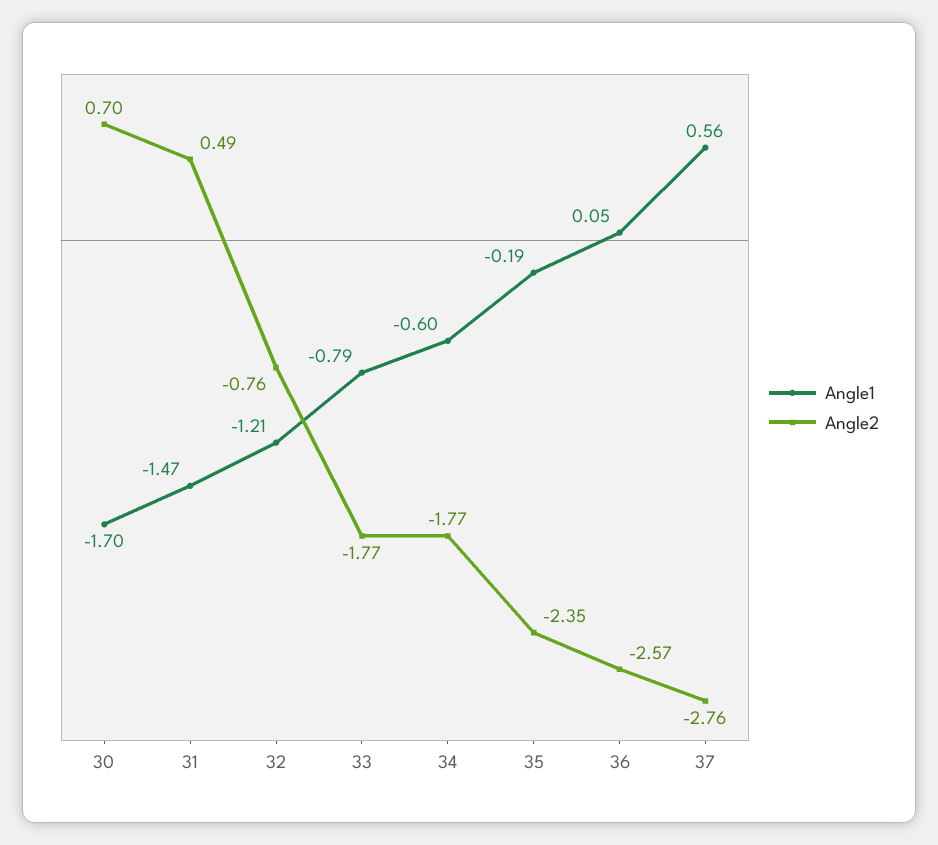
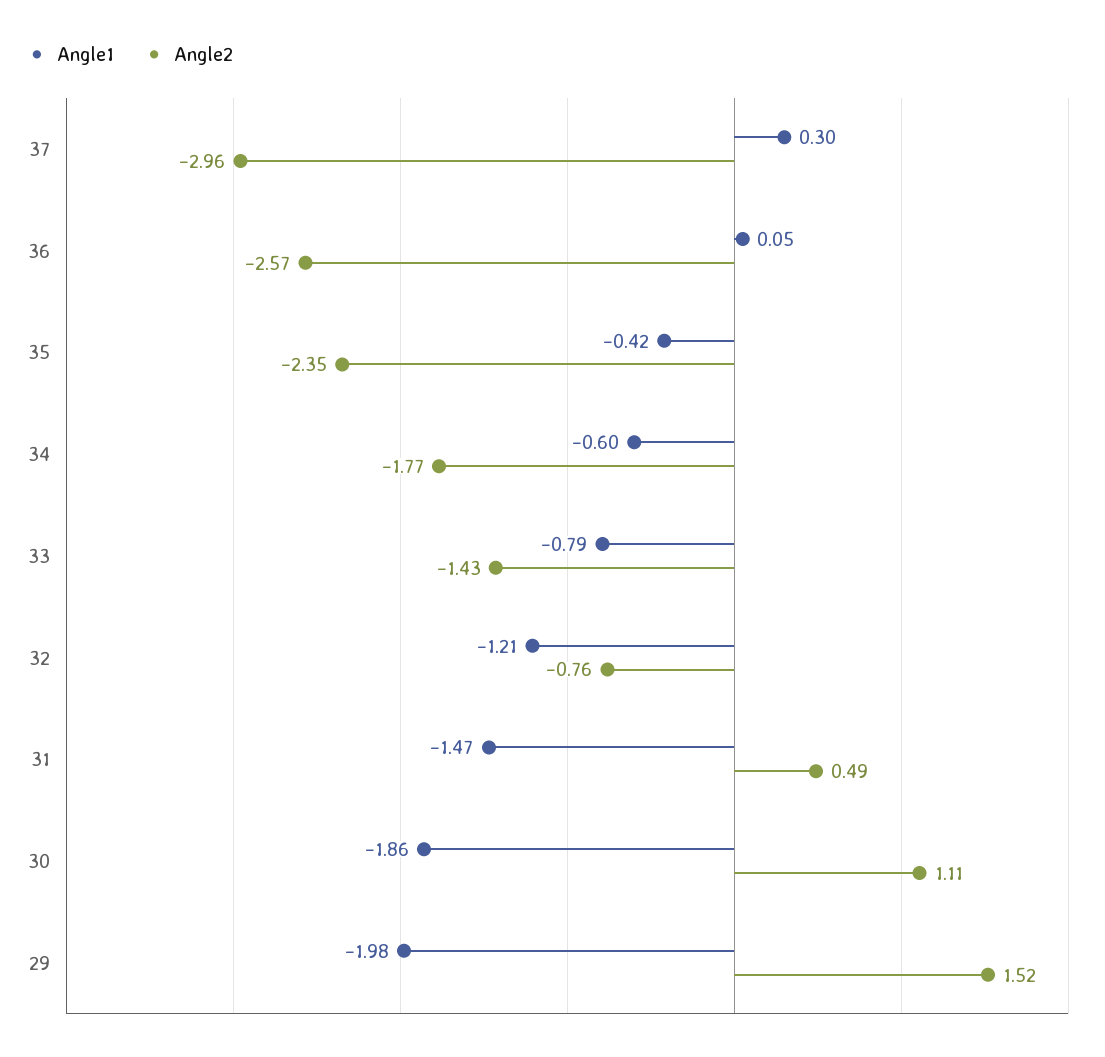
  {
    "Angle1": {
-     "30": -1.7,
+     "30": -1.86,
      "31": -1.47,
      "32": -1.21,
      "33": -0.79,
      "34": -0.6,
-     "35": -0.19,
+     "35": -0.42,
      "36": 0.05,
-     "37": 0.56
+     "37": 0.3,
+     "29": -1.98
    },
    "Angle2": {
-     "30": 0.7,
+     "30": 1.11,
      "31": 0.49,
      "32": -0.76,
-     "33": -1.77,
+     "33": -1.43,
      "34": -1.77,
      "35": -2.35,
      "36": -2.57,
-     "37": -2.76
+     "37": -2.96,
+     "29": 1.52
    }
  }

